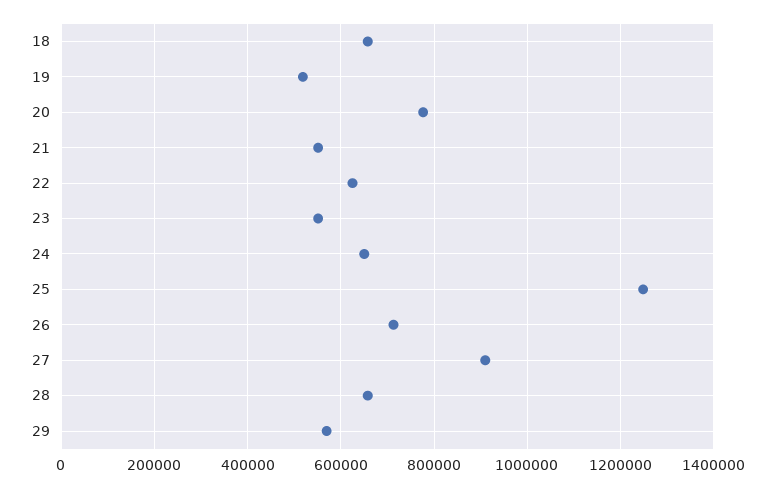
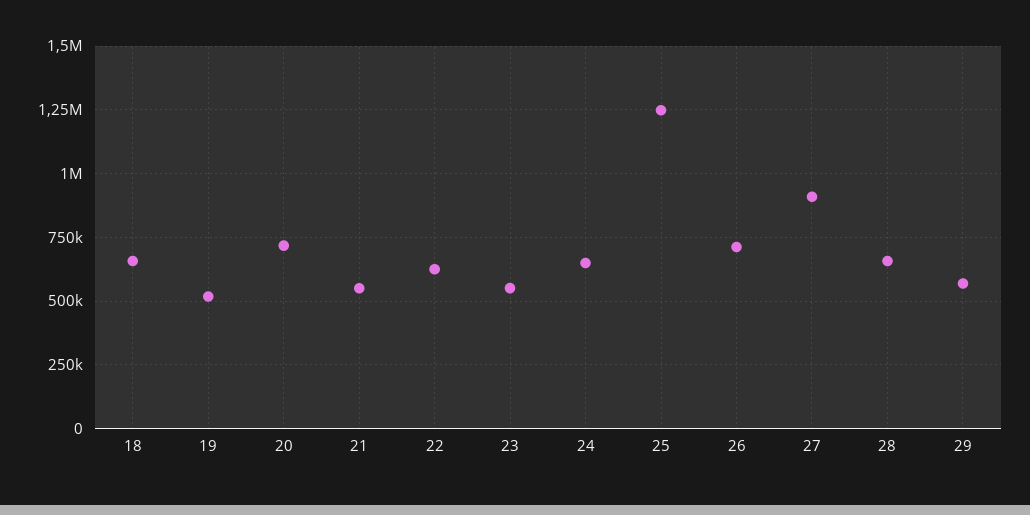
  {
    "18": 660000,
    "19": 520000,
-   "20": 780000,
+   "20": 725000,
    "21": 560000,
    "22": 620000,
    "23": 560000,
    "24": 640000,
    "25": 1240000,
    "26": 720000,
    "27": 900000,
    "28": 660000,
    "29": 560000
  }

